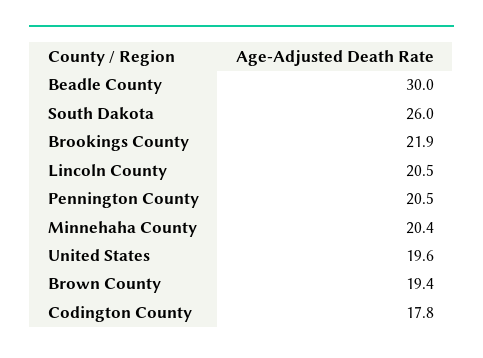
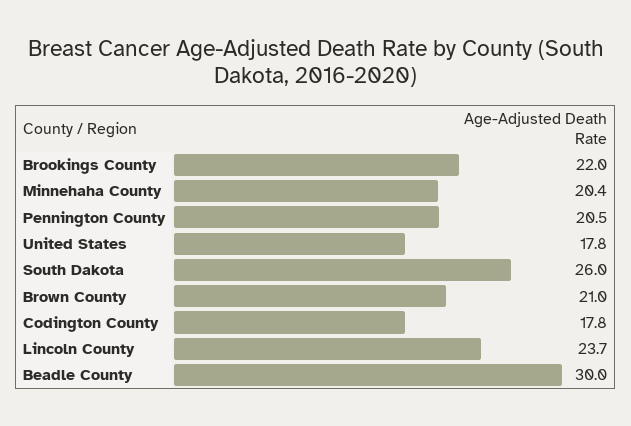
  {
    "Beadle County": 30,
    "South Dakota": 26,
-   "Brookings County": 21.9,
+   "Brookings County": 22,
-   "Lincoln County": 20.5,
+   "Lincoln County": 23.7,
    "Pennington County": 20.5,
    "Minnehaha County": 20.4,
-   "United States": 19.6,
+   "United States": 17.8,
-   "Brown County": 19.4,
+   "Brown County": 21,
    "Codington County": 17.8
  }

